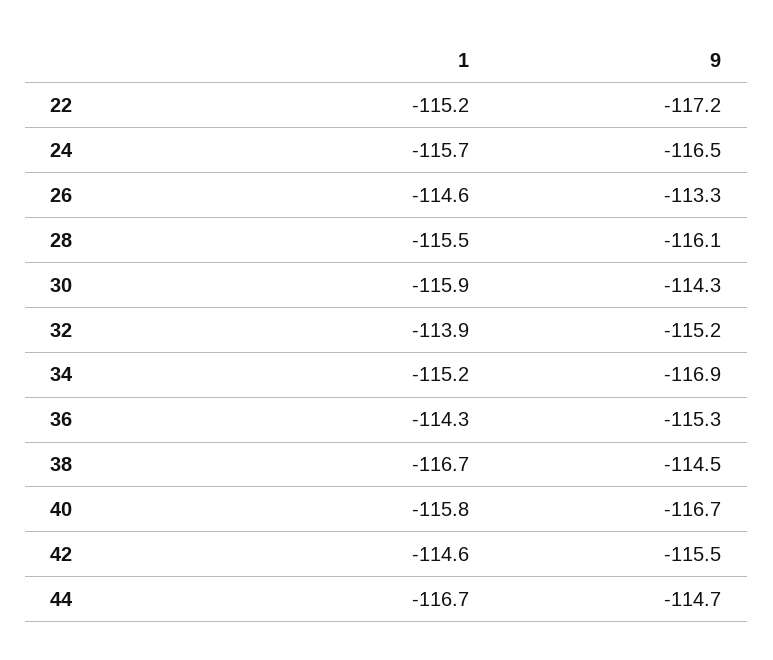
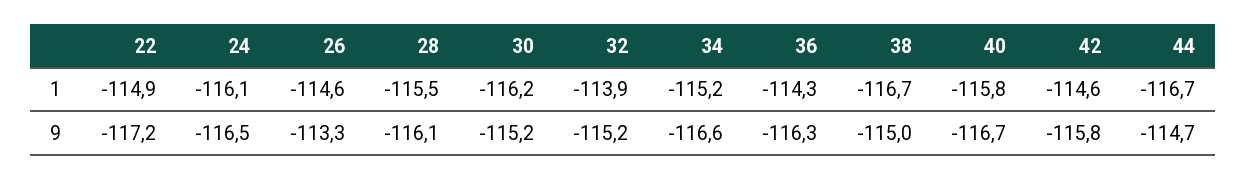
  {
    "1": {
-     "22": -115.2,
+     "22": -114.9,
-     "24": -115.7,
+     "24": -116.1,
      "26": -114.6,
      "28": -115.5,
-     "30": -115.9,
+     "30": -116.2,
      "32": -113.9,
      "34": -115.2,
      "36": -114.3,
      "38": -116.7,
      "40": -115.8,
      "42": -114.6,
      "44": -116.7
    },
    "9": {
      "22": -117.2,
      "24": -116.5,
      "26": -113.3,
      "28": -116.1,
-     "30": -114.3,
+     "30": -115.2,
      "32": -115.2,
-     "34": -116.9,
+     "34": -116.6,
-     "36": -115.3,
+     "36": -116.3,
-     "38": -114.5,
+     "38": -115,
      "40": -116.7,
-     "42": -115.5,
+     "42": -115.8,
      "44": -114.7
    }
  }

